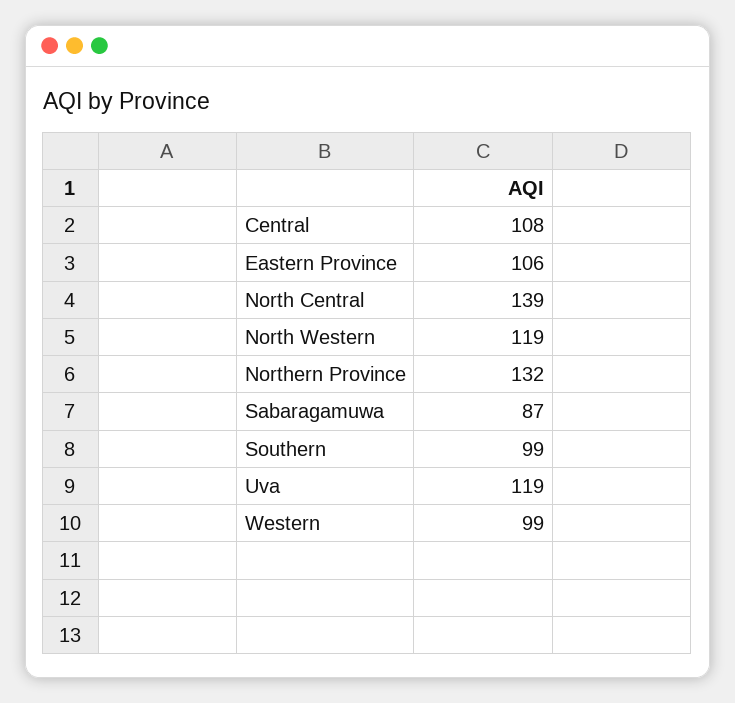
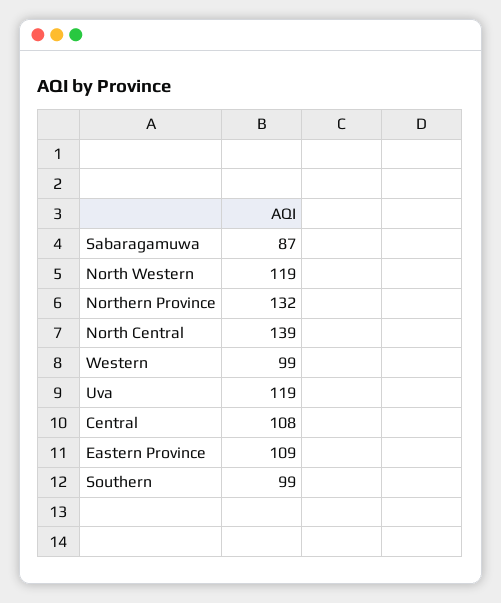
  {
    "Central": 108,
-   "Eastern Province": 106,
+   "Eastern Province": 109,
    "North Central": 139,
    "North Western": 119,
    "Northern Province": 132,
    "Sabaragamuwa": 87,
    "Southern": 99,
    "Uva": 119,
    "Western": 99
  }

